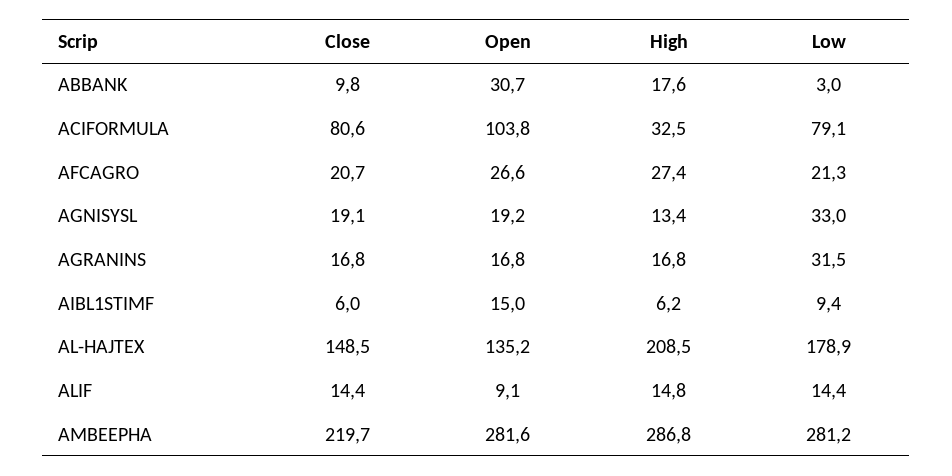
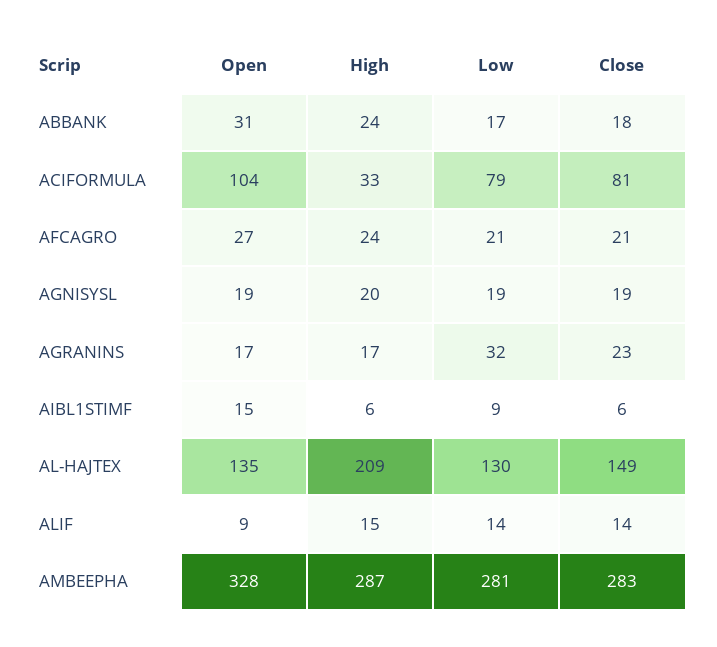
  {
    "Close": {
-     "ABBANK": 9.8,
+     "ABBANK": 18,
      "ACIFORMULA": 80.6,
      "AFCAGRO": 20.7,
      "AGNISYSL": 19.1,
-     "AGRANINS": 16.8,
+     "AGRANINS": 23,
      "AIBL1STIMF": 6,
      "AL-HAJTEX": 148.5,
      "ALIF": 14.4,
-     "AMBEEPHA": 219.7
+     "AMBEEPHA": 283
    },
    "Open": {
      "ABBANK": 30.7,
      "ACIFORMULA": 103.8,
      "AFCAGRO": 26.6,
      "AGNISYSL": 19.2,
      "AGRANINS": 16.8,
      "AIBL1STIMF": 15,
      "AL-HAJTEX": 135.2,
      "ALIF": 9.1,
-     "AMBEEPHA": 281.6
+     "AMBEEPHA": 328
    },
    "High": {
-     "ABBANK": 17.6,
+     "ABBANK": 24,
      "ACIFORMULA": 32.5,
-     "AFCAGRO": 27.4,
+     "AFCAGRO": 24,
-     "AGNISYSL": 13.4,
+     "AGNISYSL": 20,
      "AGRANINS": 16.8,
      "AIBL1STIMF": 6.2,
      "AL-HAJTEX": 208.5,
      "ALIF": 14.8,
      "AMBEEPHA": 286.8
    },
    "Low": {
-     "ABBANK": 3,
+     "ABBANK": 17,
      "ACIFORMULA": 79.1,
      "AFCAGRO": 21.3,
-     "AGNISYSL": 33,
+     "AGNISYSL": 19,
      "AGRANINS": 31.5,
      "AIBL1STIMF": 9.4,
-     "AL-HAJTEX": 178.9,
+     "AL-HAJTEX": 130,
      "ALIF": 14.4,
      "AMBEEPHA": 281.2
    }
  }

